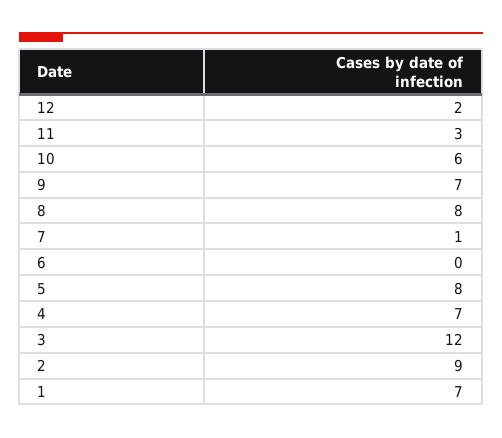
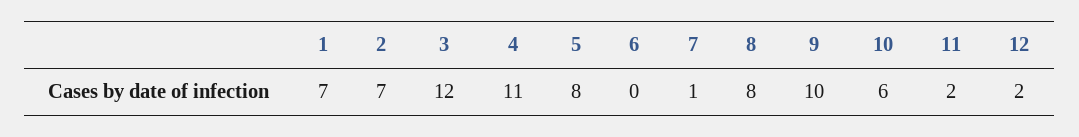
  {
    "12": 2,
-   "11": 3,
+   "11": 2,
    "10": 6,
-   "9": 7,
+   "9": 10,
    "8": 8,
    "7": 1,
    "6": 0,
    "5": 8,
-   "4": 7,
+   "4": 11,
    "3": 12,
-   "2": 9,
+   "2": 7,
    "1": 7
  }

